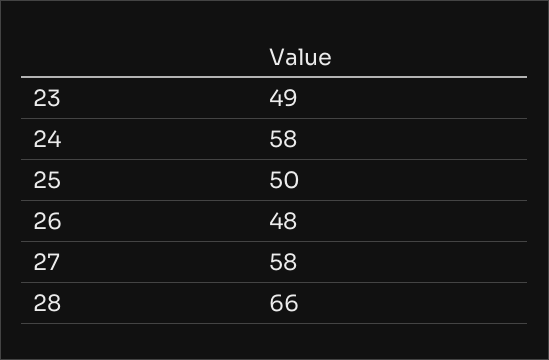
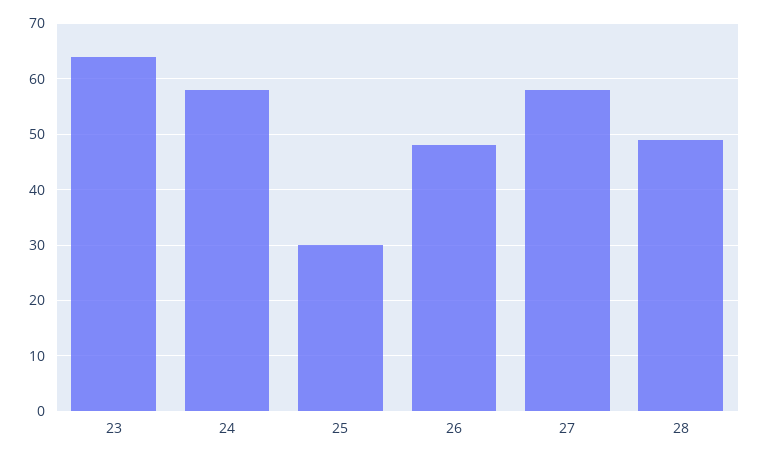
  {
-   "23": 49,
+   "23": 65,
    "24": 58,
-   "25": 50,
+   "25": 30,
    "26": 48,
    "27": 58,
-   "28": 66
+   "28": 50
  }

